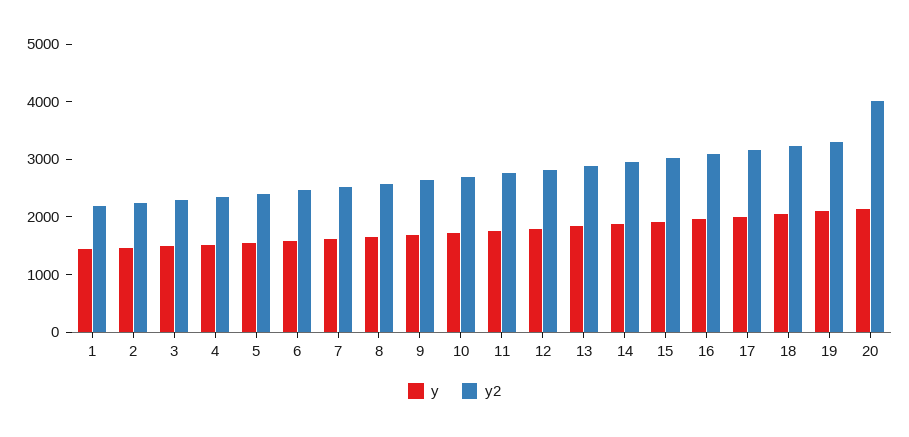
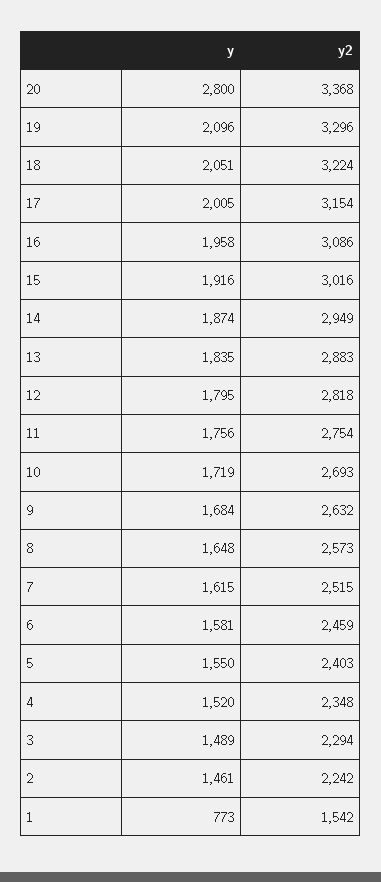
  {
    "y": {
-     "1": 1400,
+     "1": 773,
      "2": 1461,
      "3": 1489,
      "4": 1520,
      "5": 1550,
      "6": 1581,
      "7": 1615,
      "8": 1648,
      "9": 1684,
      "10": 1719,
      "11": 1756,
      "12": 1795,
      "13": 1835,
      "14": 1874,
      "15": 1916,
      "16": 1958,
      "17": 2005,
      "18": 2051,
      "19": 2096,
-     "20": 2200
+     "20": 2800
    },
    "y2": {
-     "1": 2200,
+     "1": 1542,
      "2": 2242,
      "3": 2294,
      "4": 2348,
      "5": 2403,
      "6": 2459,
      "7": 2515,
      "8": 2573,
      "9": 2632,
      "10": 2693,
      "11": 2754,
      "12": 2818,
      "13": 2883,
      "14": 2949,
      "15": 3016,
      "16": 3086,
      "17": 3154,
      "18": 3224,
      "19": 3296,
-     "20": 4000
+     "20": 3368
    }
  }

